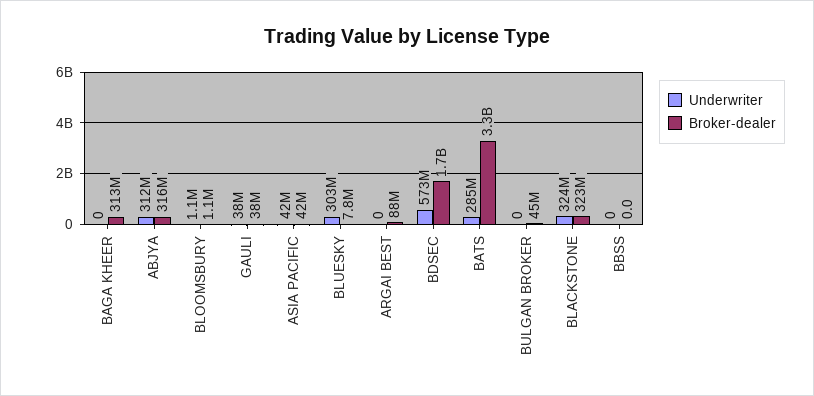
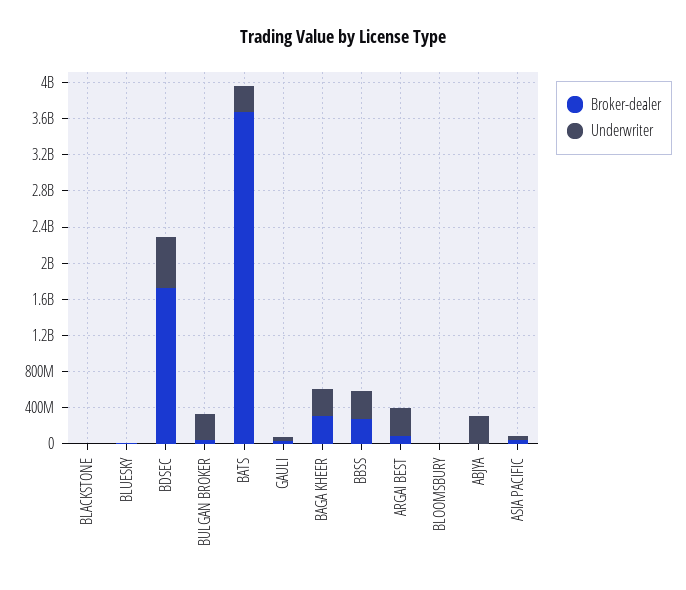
  {
    "Underwriter": {
-     "BAGA KHEER": 0,
+     "BAGA KHEER": 300000000,
      "ABJYA": 312000000,
      "BLOOMSBURY": 1100000,
      "GAULI": 38000000,
      "ASIA PACIFIC": 42000000,
-     "BLUESKY": 303000000,
+     "BLUESKY": 0,
-     "ARGAI BEST": 0,
+     "ARGAI BEST": 300000000,
      "BDSEC": 573000000,
      "BATS": 285000000,
-     "BULGAN BROKER": 0,
+     "BULGAN BROKER": 300000000,
-     "BLACKSTONE": 324000000,
+     "BLACKSTONE": 0,
-     "BBSS": 0
+     "BBSS": 300000000
    },
    "Broker-dealer": {
      "BAGA KHEER": 313000000,
-     "ABJYA": 316000000,
+     "ABJYA": 0,
      "BLOOMSBURY": 1100000,
      "GAULI": 38000000,
      "ASIA PACIFIC": 42000000,
      "BLUESKY": 7800000,
      "ARGAI BEST": 88000000,
      "BDSEC": 1700000000,
-     "BATS": 3300000000,
+     "BATS": 3700000000,
      "BULGAN BROKER": 45000000,
-     "BLACKSTONE": 323000000,
+     "BLACKSTONE": 0,
-     "BBSS": 0
+     "BBSS": 300000000
    }
  }

